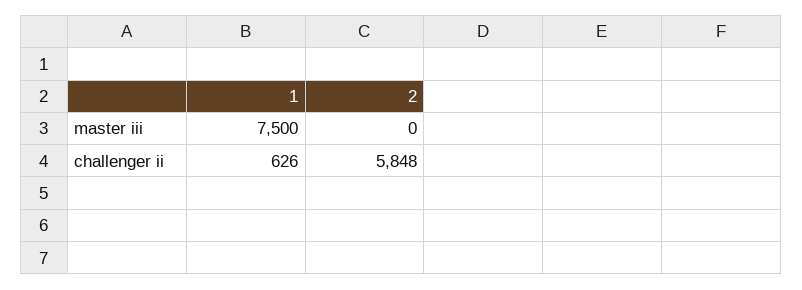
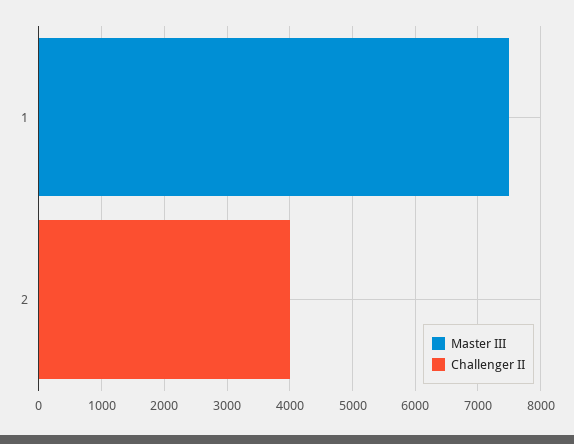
  {
    "master iii": {
      "1": 7500,
      "2": 0
    },
    "challenger ii": {
-     "1": 626,
+     "1": 0,
-     "2": 5848
+     "2": 4000
    }
  }

